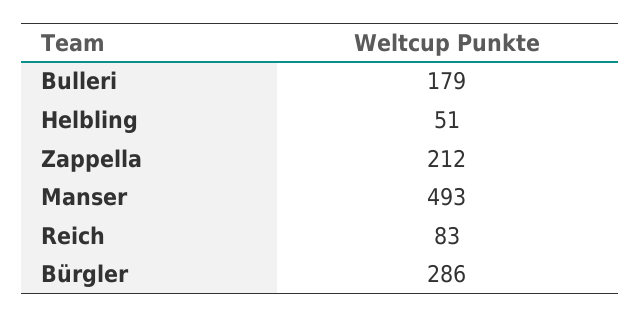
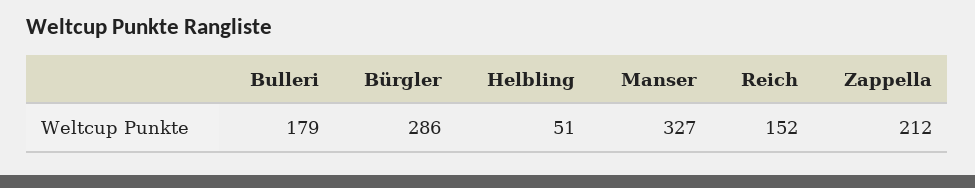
  {
    "Bulleri": 179,
    "Helbling": 51,
    "Zappella": 212,
-   "Manser": 493,
+   "Manser": 327,
-   "Reich": 83,
+   "Reich": 152,
    "Bürgler": 286
  }

